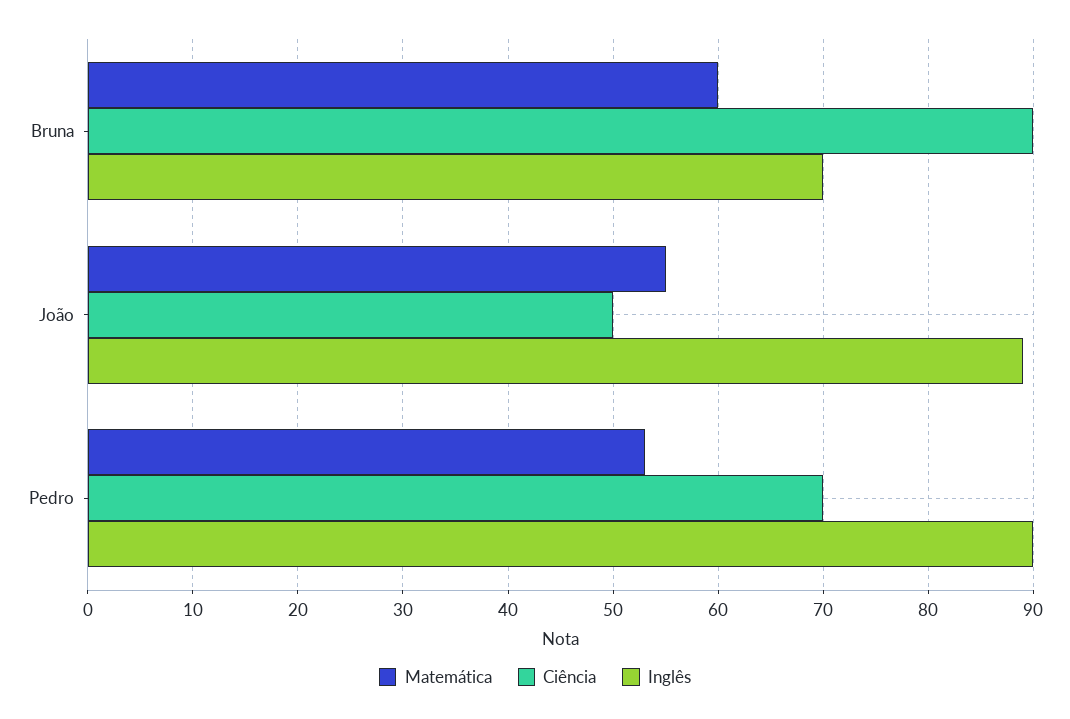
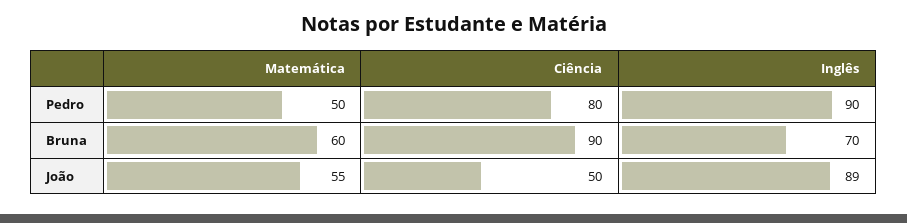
  {
    "Matemática": {
      "Bruna": 60,
      "João": 55,
-     "Pedro": 53
+     "Pedro": 50
    },
    "Ciência": {
      "Bruna": 90,
      "João": 50,
-     "Pedro": 70
+     "Pedro": 80
    },
    "Inglês": {
      "Bruna": 70,
      "João": 89,
      "Pedro": 90
    }
  }

